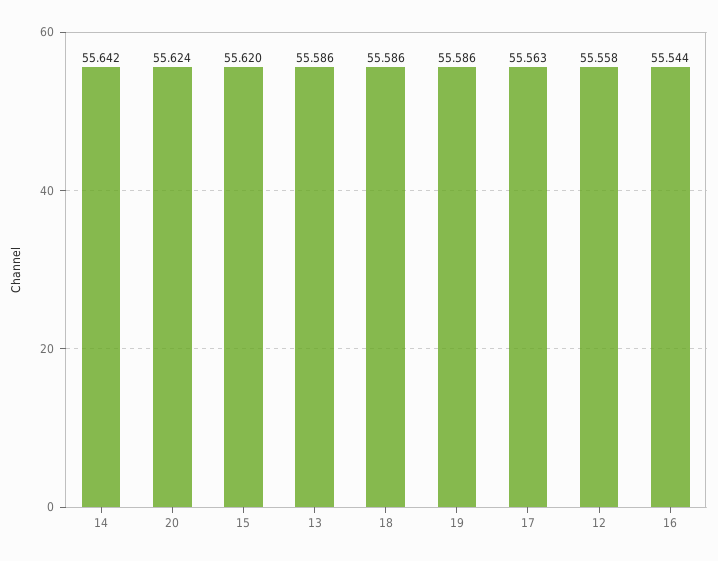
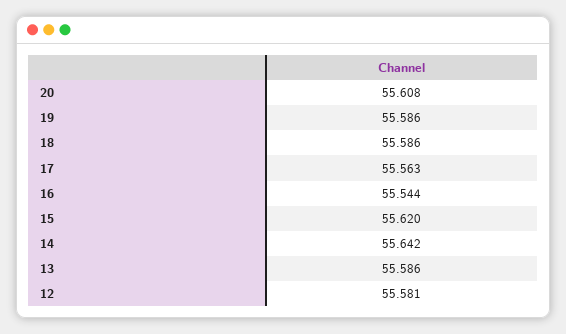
  {
    "14": 55.642,
-   "20": 55.624,
+   "20": 55.608,
    "15": 55.62,
    "13": 55.586,
    "18": 55.586,
    "19": 55.586,
    "17": 55.563,
-   "12": 55.558,
+   "12": 55.581,
    "16": 55.544
  }

